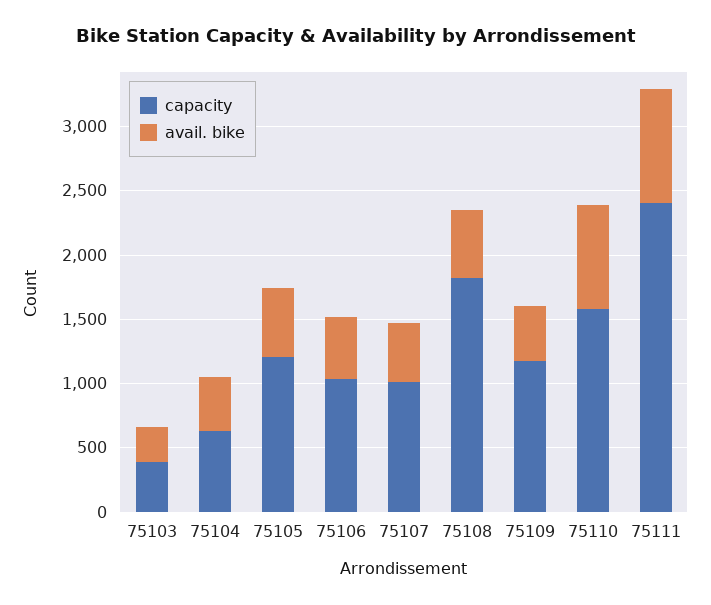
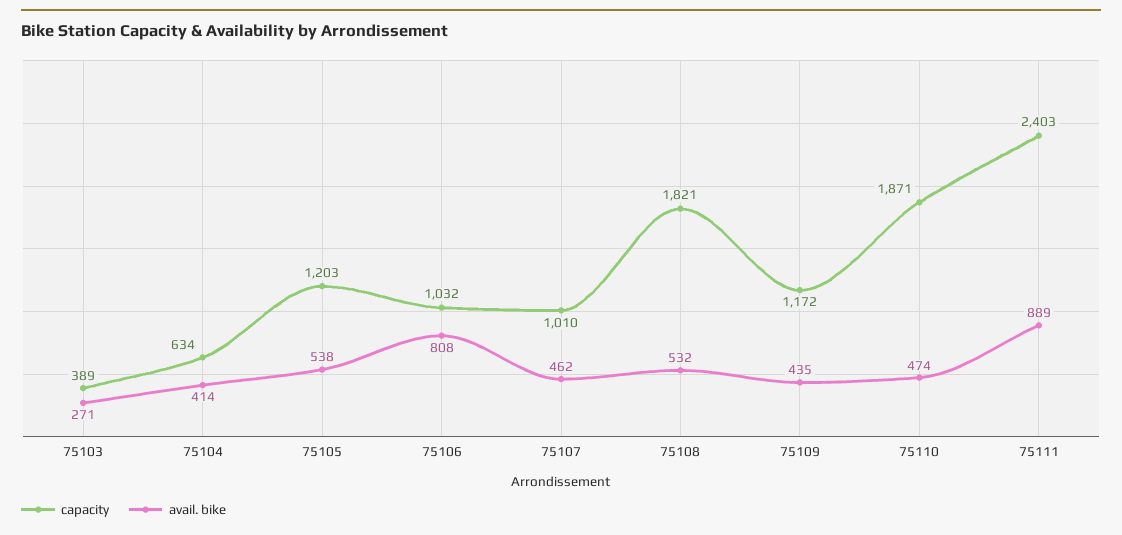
  {
    "capacity": {
      "75103": 389,
      "75104": 634,
      "75105": 1203,
      "75106": 1032,
      "75107": 1010,
      "75108": 1821,
      "75109": 1172,
-     "75110": 1600,
+     "75110": 1871,
      "75111": 2403
    },
    "avail. bike": {
      "75103": 271,
      "75104": 414,
      "75105": 538,
-     "75106": 500,
+     "75106": 808,
      "75107": 462,
      "75108": 532,
      "75109": 435,
-     "75110": 800,
+     "75110": 474,
      "75111": 889
    }
  }

